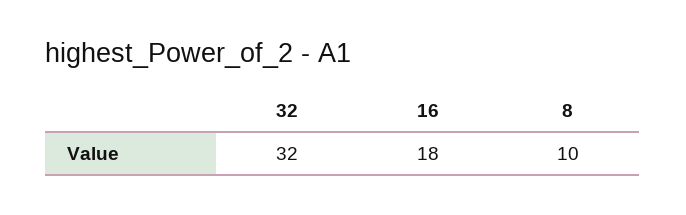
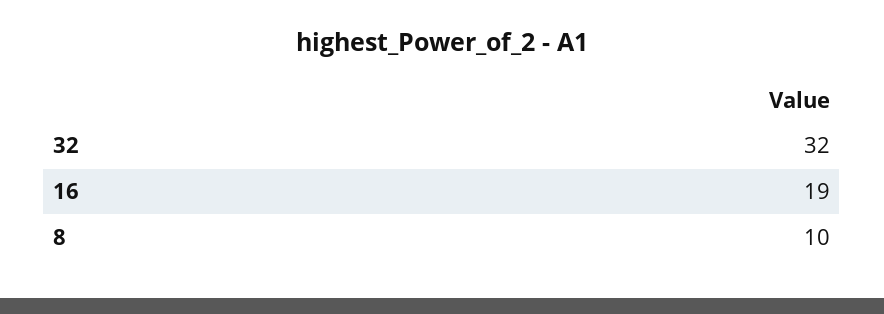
  {
    "32": 32,
-   "16": 18,
+   "16": 19,
    "8": 10
  }

